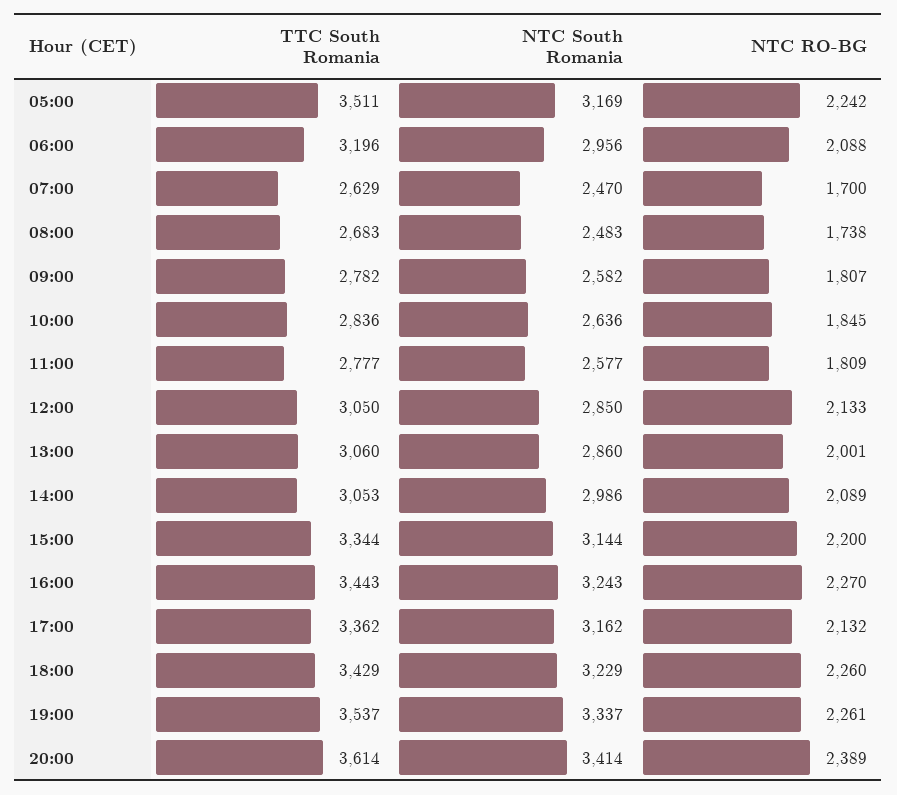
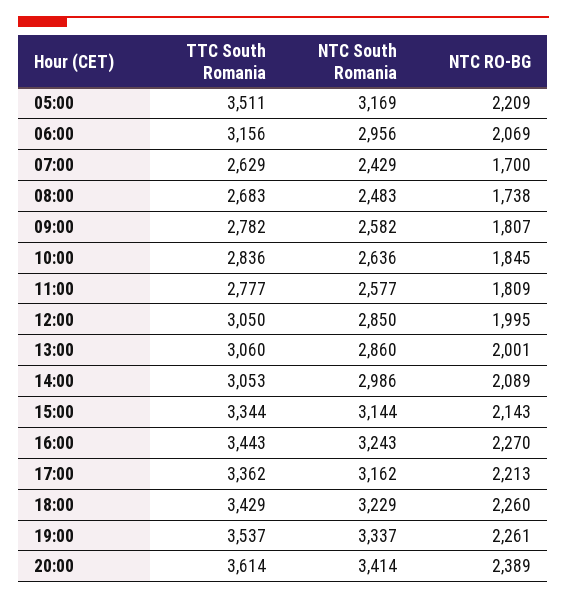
  {
    "TTC South Romania": {
      "05:00": 3511,
-     "06:00": 3196,
+     "06:00": 3156,
      "07:00": 2629,
      "08:00": 2683,
      "09:00": 2782,
      "10:00": 2836,
      "11:00": 2777,
      "12:00": 3050,
      "13:00": 3060,
      "14:00": 3053,
      "15:00": 3344,
      "16:00": 3443,
      "17:00": 3362,
      "18:00": 3429,
      "19:00": 3537,
      "20:00": 3614
    },
    "NTC South Romania": {
      "05:00": 3169,
      "06:00": 2956,
-     "07:00": 2470,
+     "07:00": 2429,
      "08:00": 2483,
      "09:00": 2582,
      "10:00": 2636,
      "11:00": 2577,
      "12:00": 2850,
      "13:00": 2860,
      "14:00": 2986,
      "15:00": 3144,
      "16:00": 3243,
      "17:00": 3162,
      "18:00": 3229,
      "19:00": 3337,
      "20:00": 3414
    },
    "NTC RO-BG": {
-     "05:00": 2242,
+     "05:00": 2209,
-     "06:00": 2088,
+     "06:00": 2069,
      "07:00": 1700,
      "08:00": 1738,
      "09:00": 1807,
      "10:00": 1845,
      "11:00": 1809,
-     "12:00": 2133,
+     "12:00": 1995,
      "13:00": 2001,
      "14:00": 2089,
-     "15:00": 2200,
+     "15:00": 2143,
      "16:00": 2270,
-     "17:00": 2132,
+     "17:00": 2213,
      "18:00": 2260,
      "19:00": 2261,
      "20:00": 2389
    }
  }

